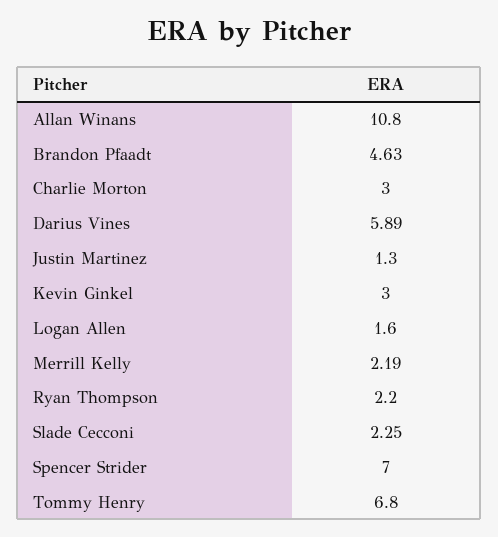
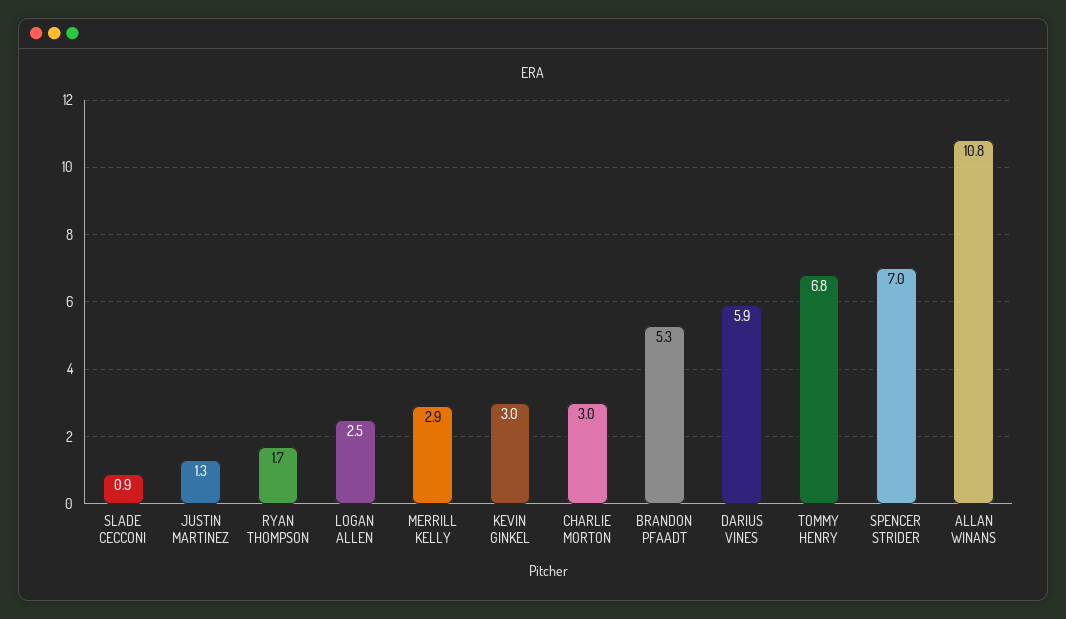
  {
    "Allan Winans": 10.8,
-   "Brandon Pfaadt": 4.63,
+   "Brandon Pfaadt": 5.3,
    "Charlie Morton": 3,
    "Darius Vines": 5.89,
    "Justin Martinez": 1.3,
    "Kevin Ginkel": 3,
-   "Logan Allen": 1.6,
+   "Logan Allen": 2.5,
-   "Merrill Kelly": 2.19,
+   "Merrill Kelly": 2.9,
-   "Ryan Thompson": 2.2,
+   "Ryan Thompson": 1.7,
-   "Slade Cecconi": 2.25,
+   "Slade Cecconi": 0.9,
    "Spencer Strider": 7,
    "Tommy Henry": 6.8
  }

